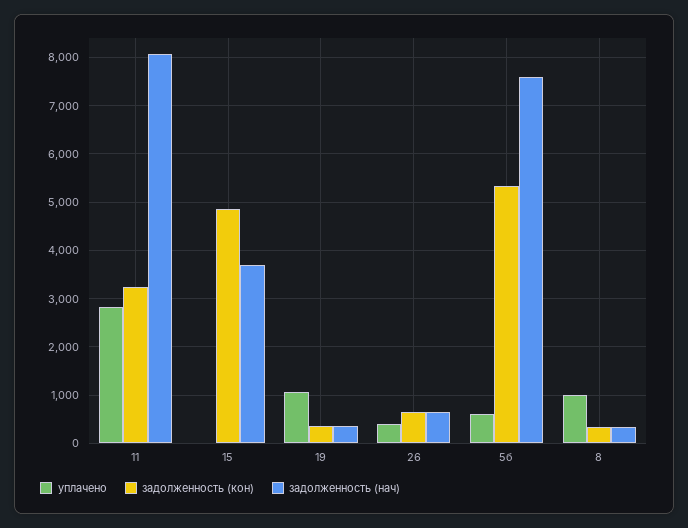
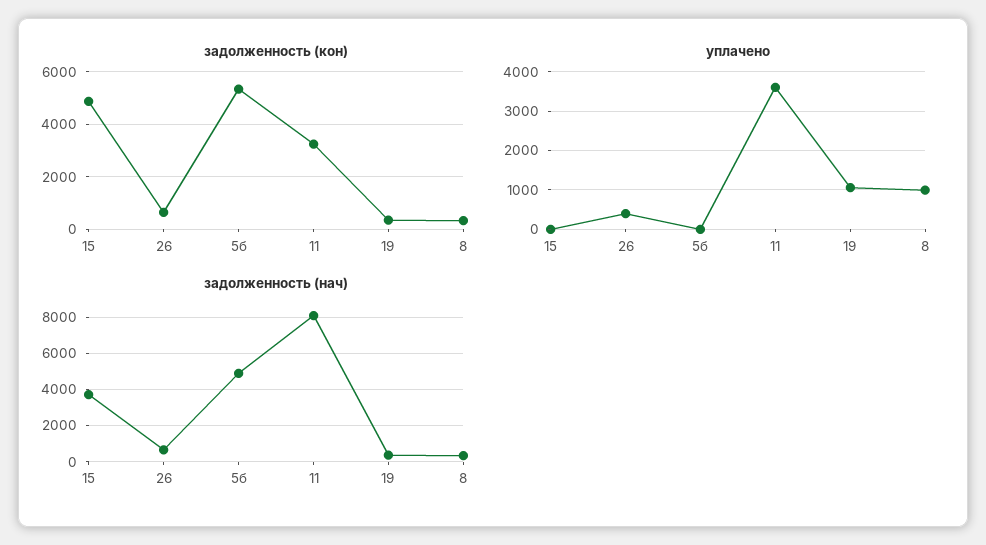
  {
    "уплачено": {
-     "11": 2800,
+     "11": 3600,
      "15": 0,
      "19": 1000,
      "26": 400,
-     "5б": 600,
+     "5б": 0,
      "8": 1000
    },
    "задолженность (кон)": {
      "11": 3200,
      "15": 4800,
      "19": 400,
      "26": 600,
      "5б": 5400,
      "8": 400
    },
    "задолженность (нач)": {
      "11": 8000,
      "15": 3800,
      "19": 400,
      "26": 600,
-     "5б": 7600,
+     "5б": 5000,
      "8": 400
    }
  }

